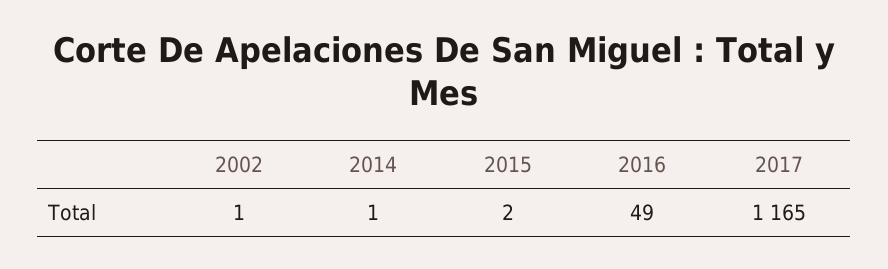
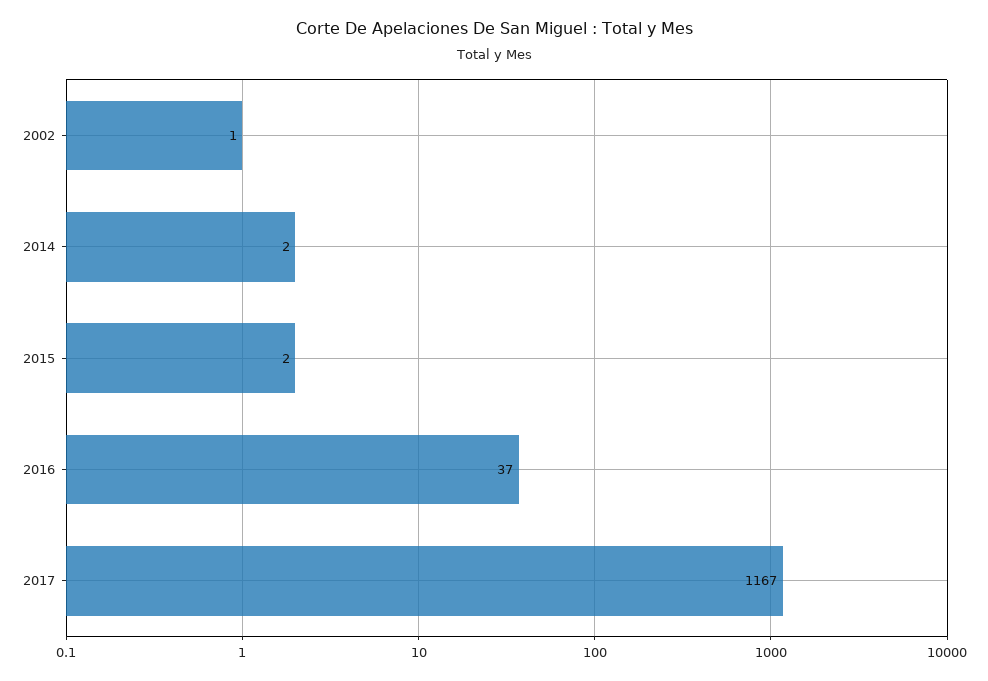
  {
    "2002": 1,
-   "2014": 1,
+   "2014": 2,
    "2015": 2,
-   "2016": 49,
+   "2016": 37,
-   "2017": 1165
+   "2017": 1167
  }

